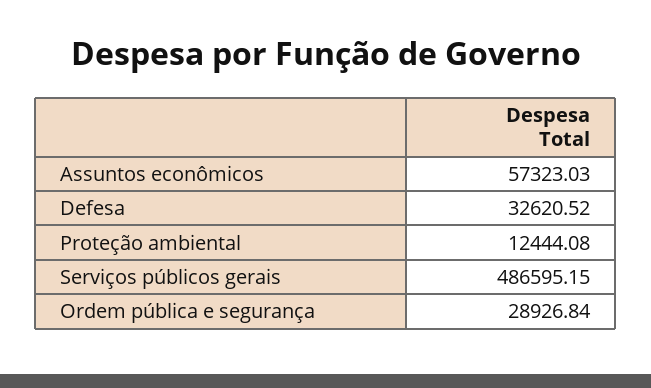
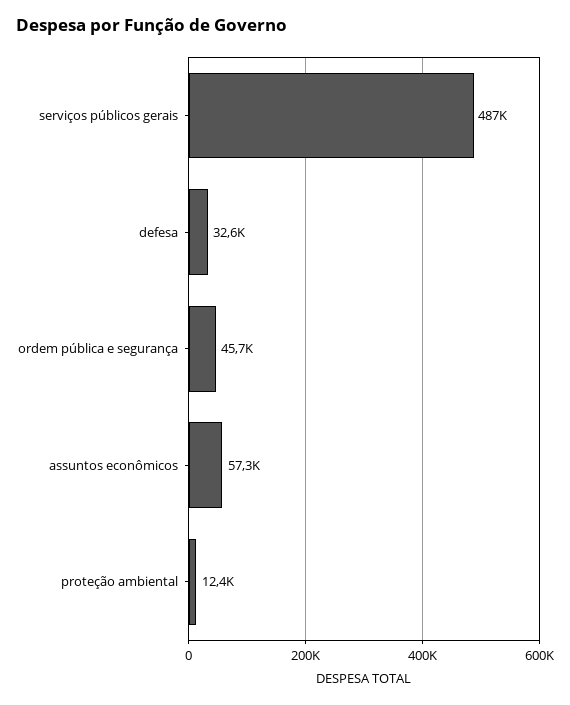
  {
    "Assuntos econômicos": 57323.03,
    "Defesa": 32620.52,
    "Proteção ambiental": 12444.08,
    "Serviços públicos gerais": 486595.15,
-   "Ordem pública e segurança": 28926.84
+   "Ordem pública e segurança": 45700
  }

